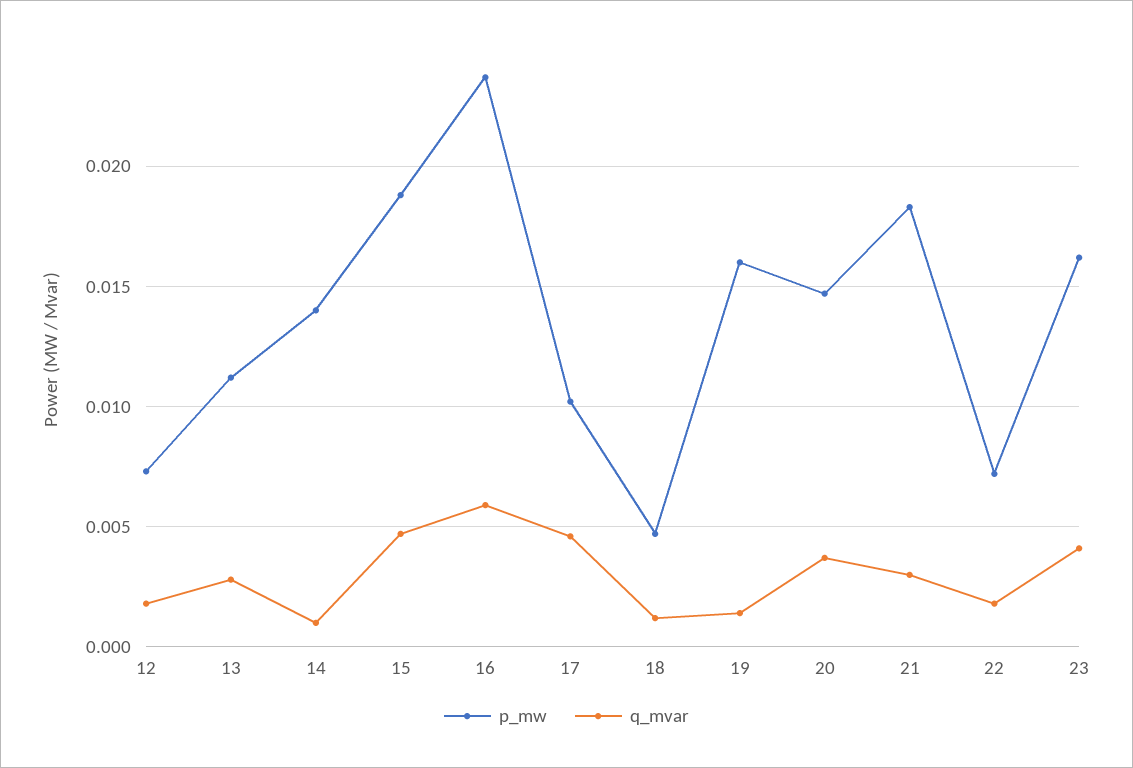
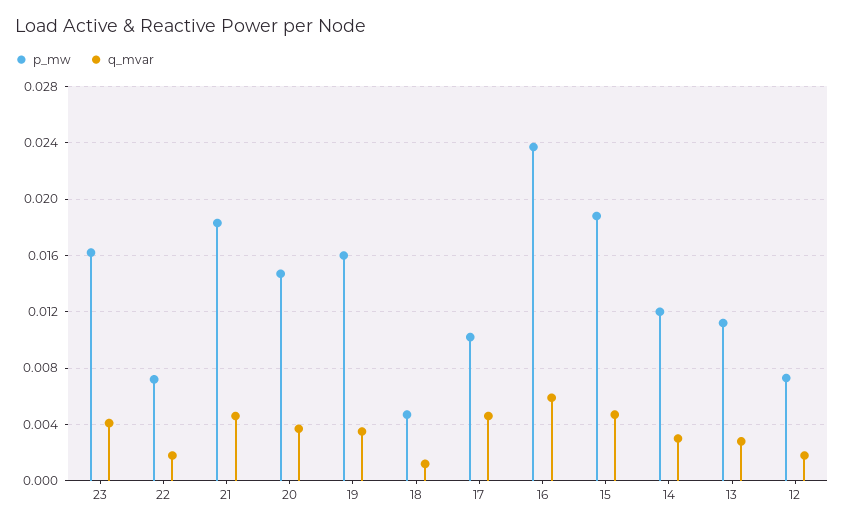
  {
    "p_mw": {
      "12": 0.0075,
      "13": 0.011,
-     "14": 0.014,
+     "14": 0.012,
      "15": 0.019,
      "16": 0.0235,
      "17": 0.01,
      "18": 0.0045,
      "19": 0.016,
      "20": 0.0145,
      "21": 0.0185,
      "22": 0.007,
      "23": 0.016
    },
    "q_mvar": {
      "12": 0.002,
      "13": 0.003,
-     "14": 0.001,
+     "14": 0.003,
      "15": 0.0045,
      "16": 0.006,
      "17": 0.0045,
      "18": 0.001,
-     "19": 0.0015,
+     "19": 0.0035,
      "20": 0.0035,
-     "21": 0.003,
+     "21": 0.0045,
      "22": 0.002,
      "23": 0.004
    }
  }

